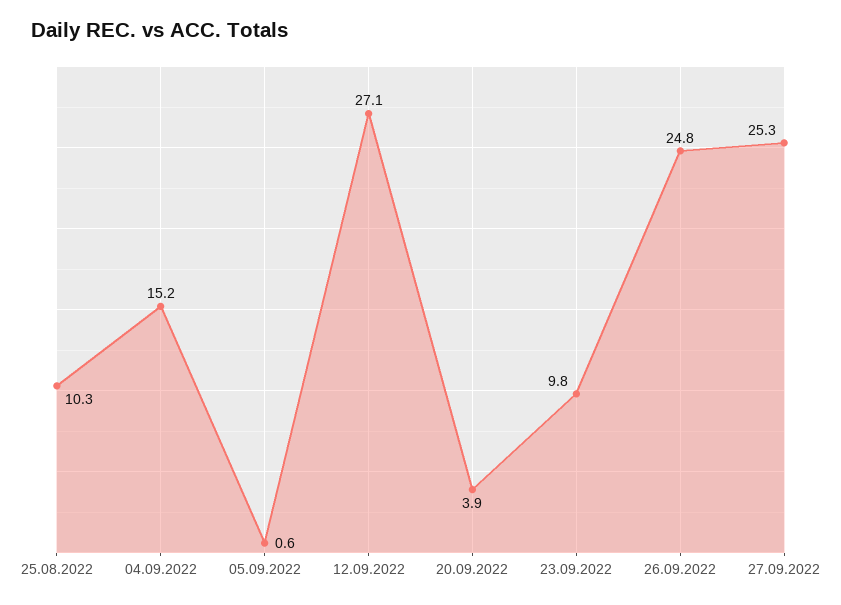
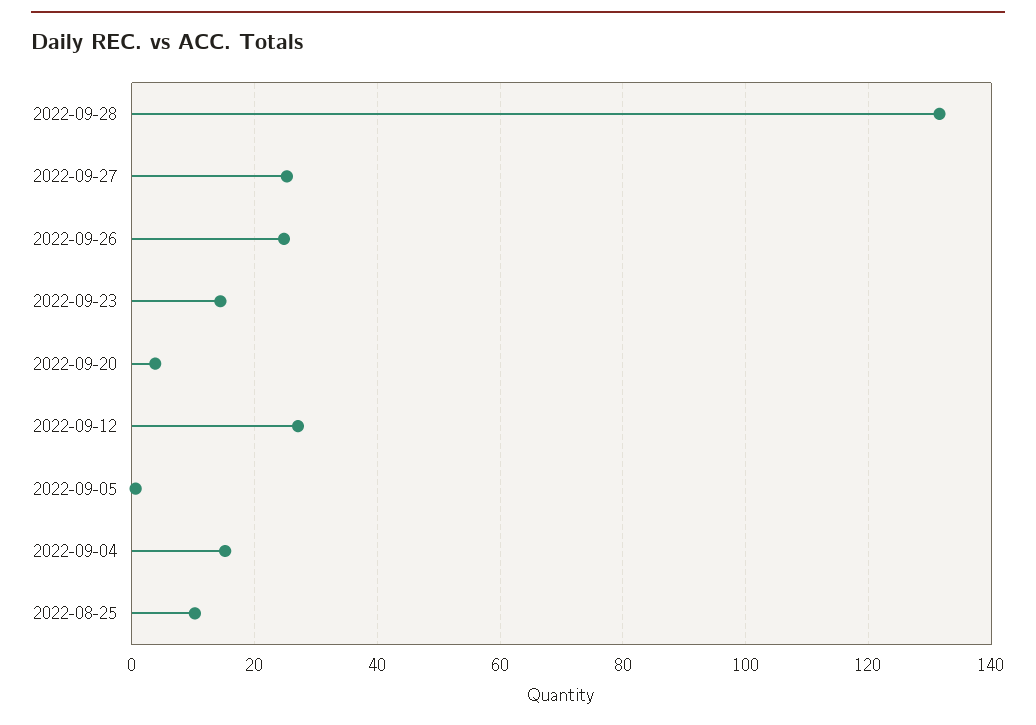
  {
    "25.08.2022": 10.3,
    "04.09.2022": 15.2,
    "05.09.2022": 0.6,
    "12.09.2022": 27.1,
    "20.09.2022": 3.9,
-   "23.09.2022": 9.8,
+   "23.09.2022": 14,
    "26.09.2022": 24.8,
-   "27.09.2022": 25.3
+   "27.09.2022": 25.3,
+   "2022-09-28": 132
  }

